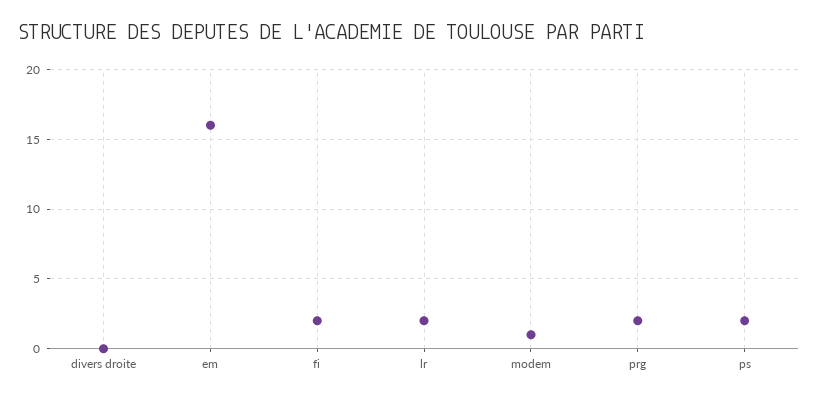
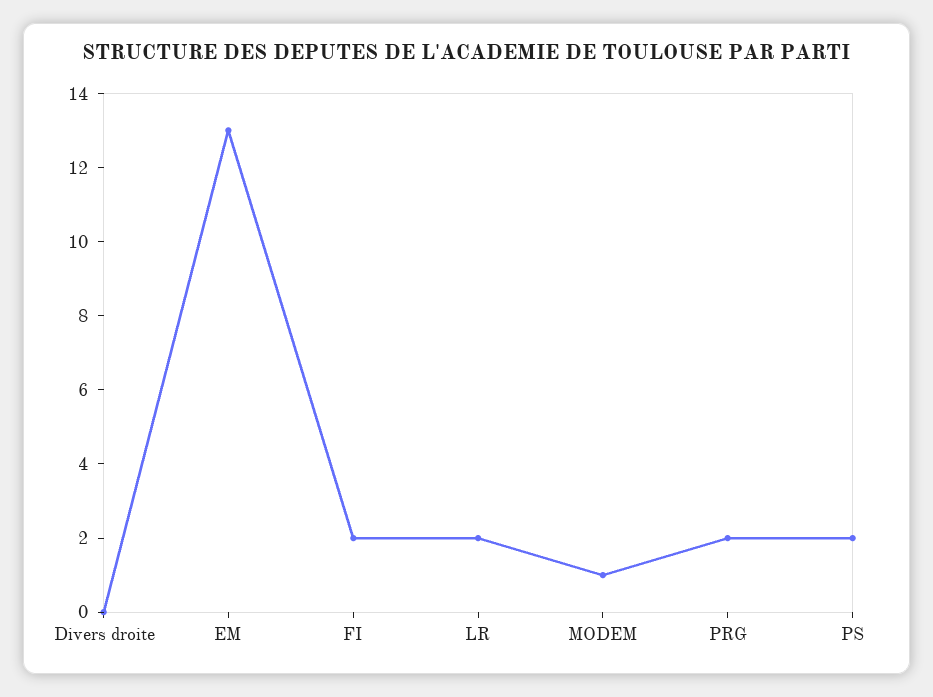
  {
    "divers droite": 0,
-   "em": 16,
+   "em": 13,
    "fi": 2,
    "lr": 2,
    "modem": 1,
    "prg": 2,
    "ps": 2
  }

